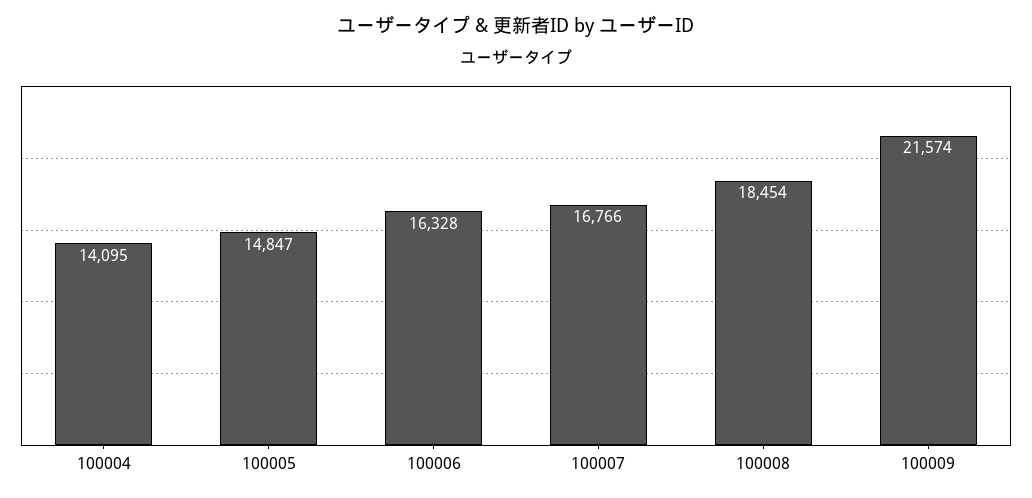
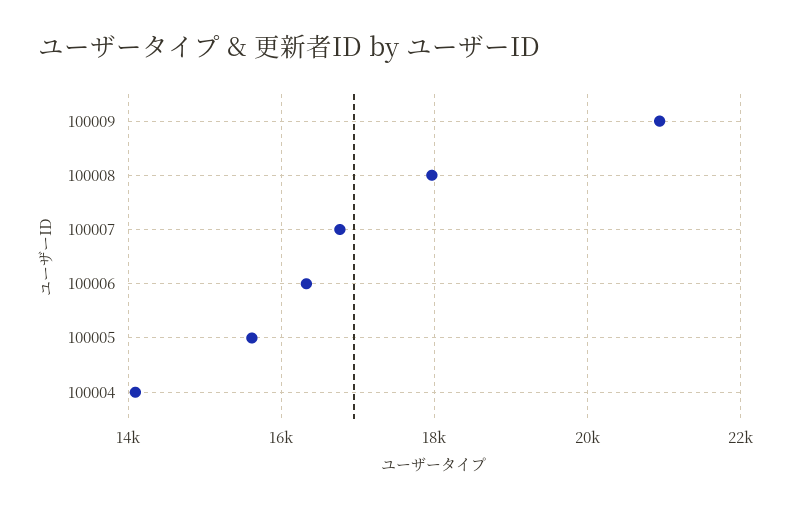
  {
    "100004": 14095,
-   "100005": 14847,
+   "100005": 15600,
    "100006": 16328,
    "100007": 16766,
-   "100008": 18454,
+   "100008": 18000,
-   "100009": 21574
+   "100009": 21000
  }

